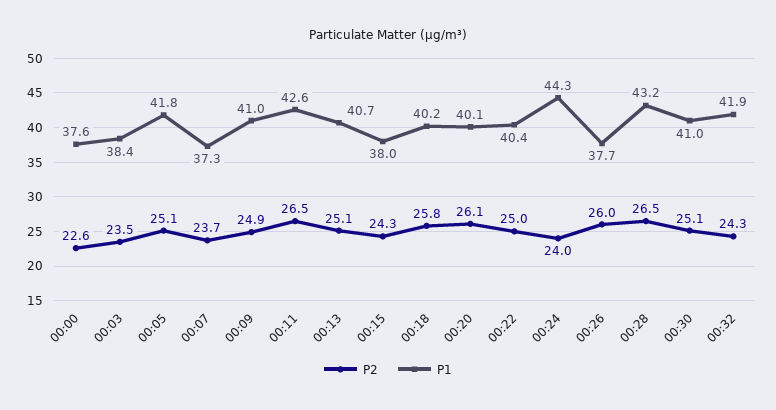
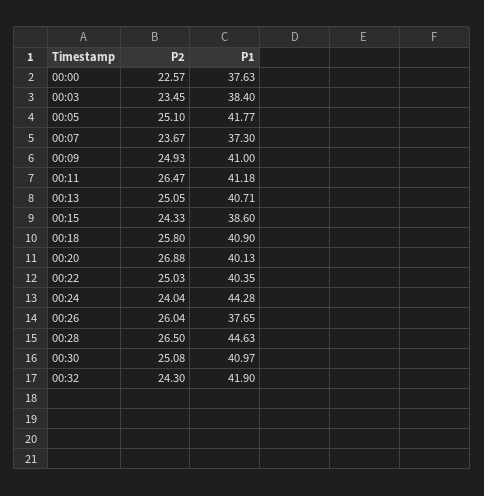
  {
    "P2": {
      "00:00": 22.57,
      "00:03": 23.45,
      "00:05": 25.1,
      "00:07": 23.67,
      "00:09": 24.93,
      "00:11": 26.47,
      "00:13": 25.05,
      "00:15": 24.33,
      "00:18": 25.8,
-     "00:20": 26.1,
+     "00:20": 26.88,
      "00:22": 25.03,
      "00:24": 24.04,
      "00:26": 26.04,
      "00:28": 26.5,
      "00:30": 25.08,
      "00:32": 24.3
    },
    "P1": {
      "00:00": 37.63,
      "00:03": 38.4,
      "00:05": 41.77,
      "00:07": 37.3,
      "00:09": 41,
-     "00:11": 42.6,
+     "00:11": 41.18,
      "00:13": 40.71,
-     "00:15": 38,
+     "00:15": 38.6,
-     "00:18": 40.2,
+     "00:18": 40.9,
      "00:20": 40.13,
      "00:22": 40.35,
      "00:24": 44.28,
      "00:26": 37.65,
-     "00:28": 43.2,
+     "00:28": 44.63,
      "00:30": 40.97,
      "00:32": 41.9
    }
  }

